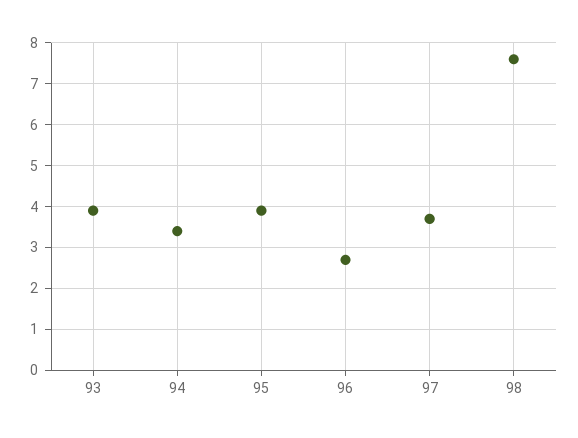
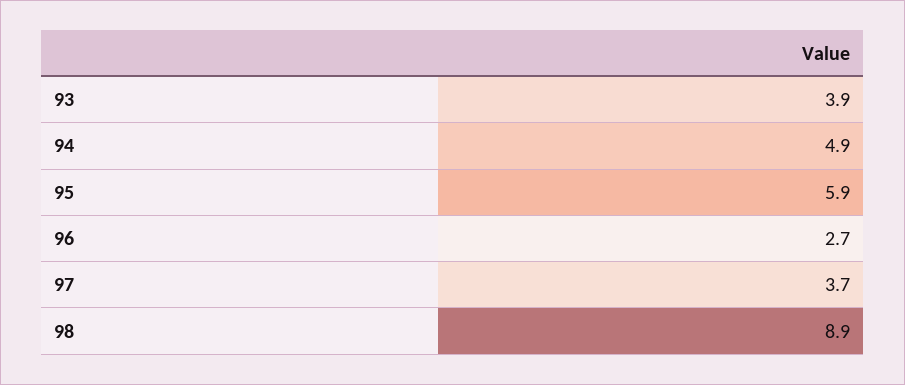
  {
    "93": 3.9,
-   "94": 3.5,
+   "94": 4.9,
-   "95": 4,
+   "95": 5.9,
    "96": 2.7,
    "97": 3.7,
-   "98": 7.5
+   "98": 8.9
  }

